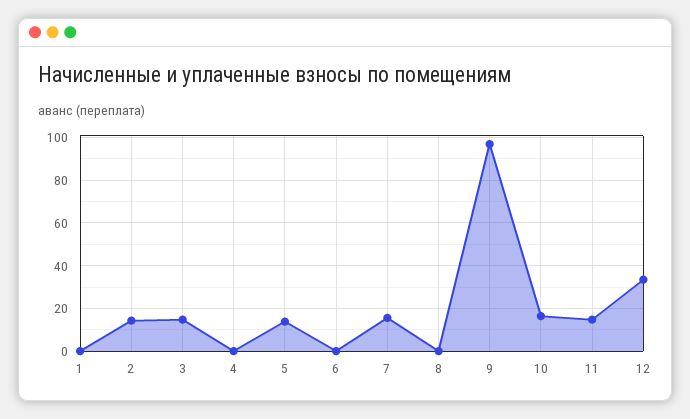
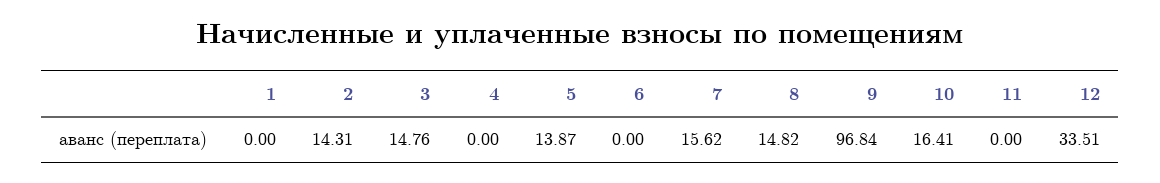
  {
    "1": 0,
    "2": 14.31,
    "3": 14.76,
    "4": 0,
    "5": 13.87,
    "6": 0,
    "7": 15.62,
-   "8": 0,
+   "8": 14.82,
    "9": 96.84,
    "10": 16.41,
-   "11": 15,
+   "11": 0,
    "12": 33.51
  }

